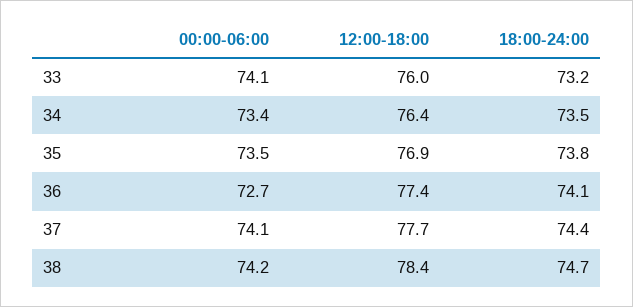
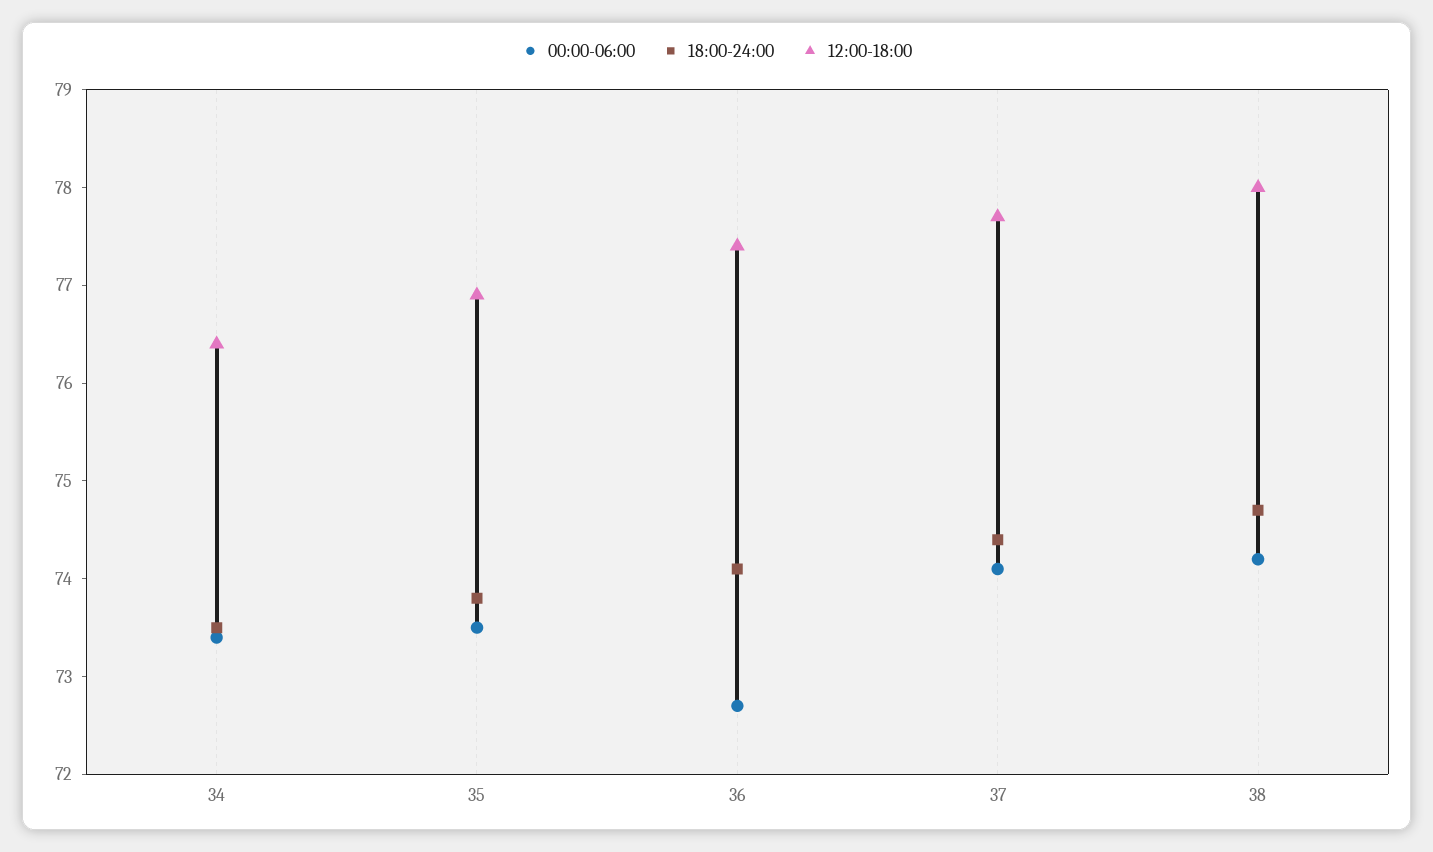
  {
    "00:00-06:00": {
-     "33": 74.1,
      "34": 73.4,
      "35": 73.5,
      "36": 72.7,
      "37": 74.1,
      "38": 74.2
    },
    "12:00-18:00": {
-     "33": 76,
      "34": 76.4,
      "35": 76.9,
      "36": 77.4,
      "37": 77.7,
-     "38": 78.4
+     "38": 78
    },
    "18:00-24:00": {
-     "33": 73.2,
      "34": 73.5,
      "35": 73.8,
      "36": 74.1,
      "37": 74.4,
      "38": 74.7
    }
  }

